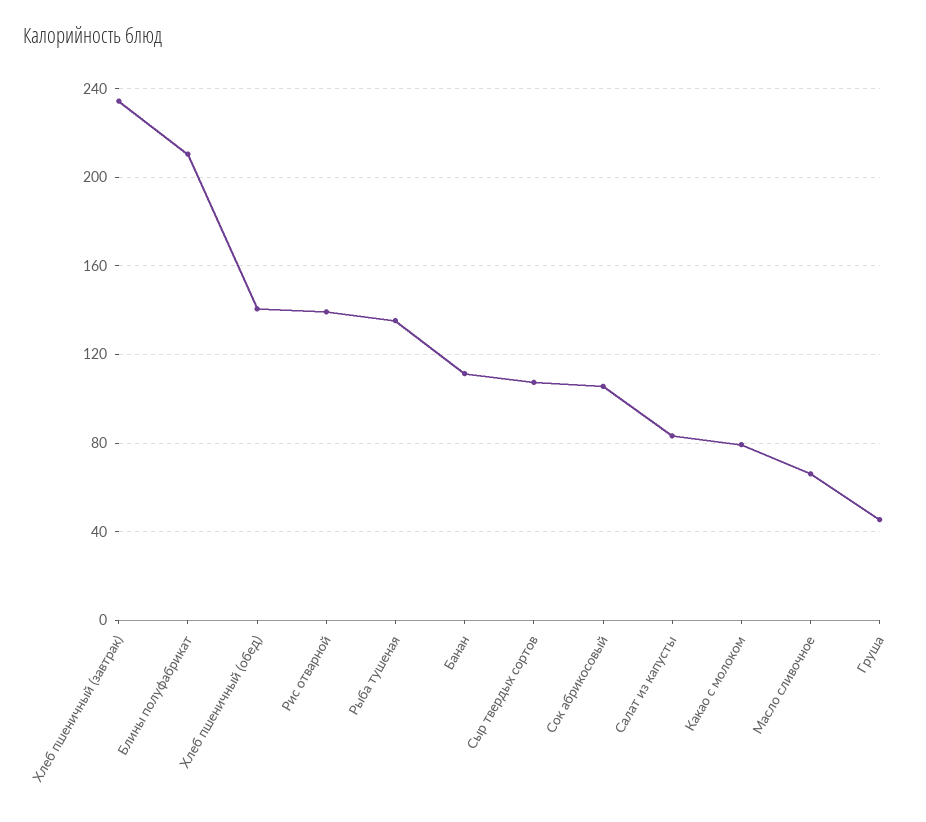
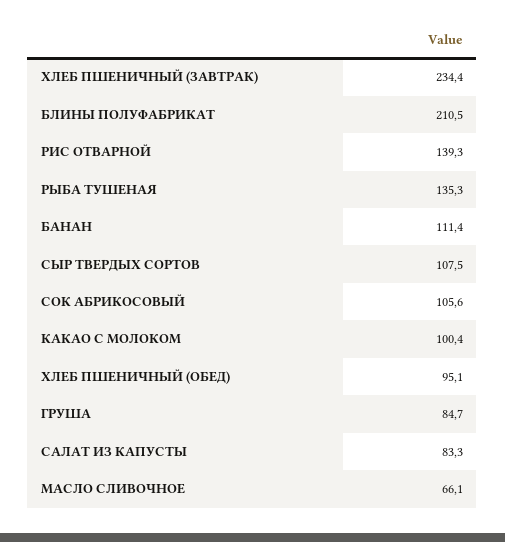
  {
    "Хлеб пшеничный (завтрак)": 234.4,
    "Блины полуфабрикат": 210.5,
-   "Хлеб пшеничный (обед)": 140,
+   "Хлеб пшеничный (обед)": 95.1,
    "Рис отварной": 139.3,
    "Рыба тушеная": 135.3,
    "Банан": 111.4,
    "Сыр твердых сортов": 107.5,
    "Сок абрикосовый": 105.6,
    "Салат из капусты": 83.3,
-   "Какао с молоком": 80,
+   "Какао с молоком": 100.4,
    "Масло сливочное": 66.1,
-   "Груша": 45
+   "Груша": 84.7
  }

